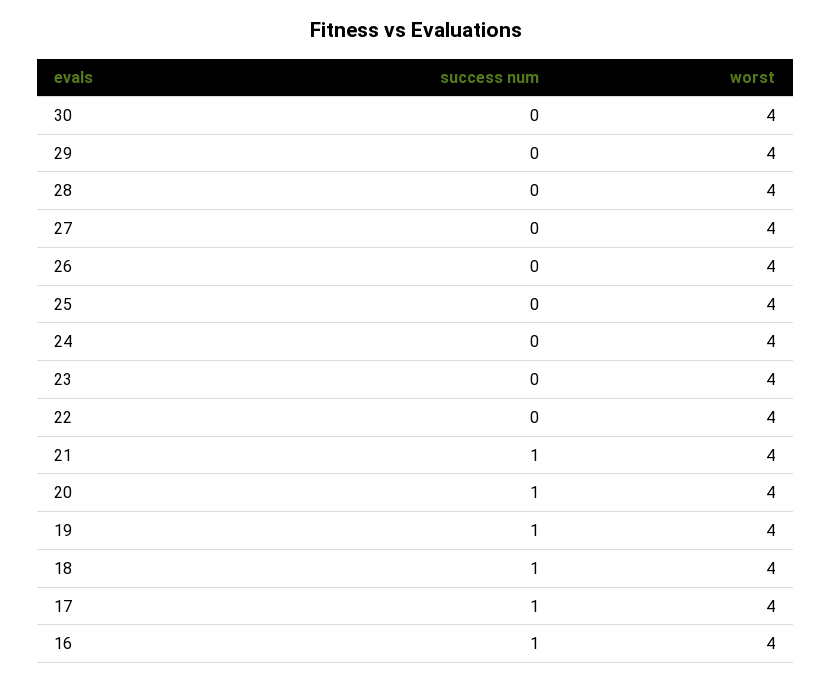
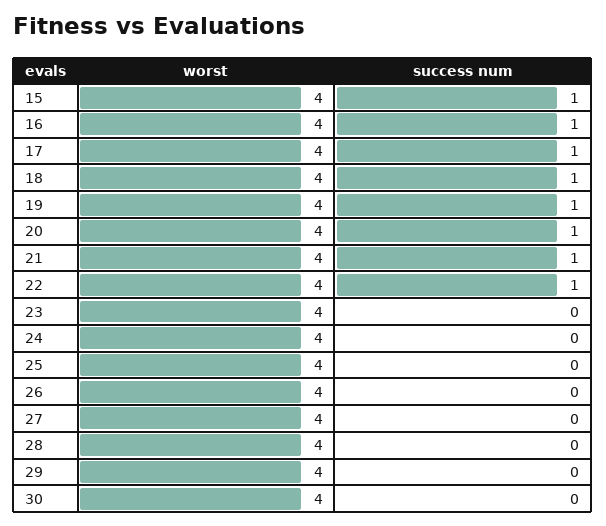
  {
    "success num": {
      "30": 0,
      "29": 0,
      "28": 0,
      "27": 0,
      "26": 0,
      "25": 0,
      "24": 0,
      "23": 0,
-     "22": 0,
+     "22": 1,
      "21": 1,
      "20": 1,
      "19": 1,
      "18": 1,
      "17": 1,
-     "16": 1
+     "16": 1,
+     "15": 1
    },
    "worst": {
      "30": 4,
      "29": 4,
      "28": 4,
      "27": 4,
      "26": 4,
      "25": 4,
      "24": 4,
      "23": 4,
      "22": 4,
      "21": 4,
      "20": 4,
      "19": 4,
      "18": 4,
      "17": 4,
-     "16": 4
+     "16": 4,
+     "15": 4
    }
  }

